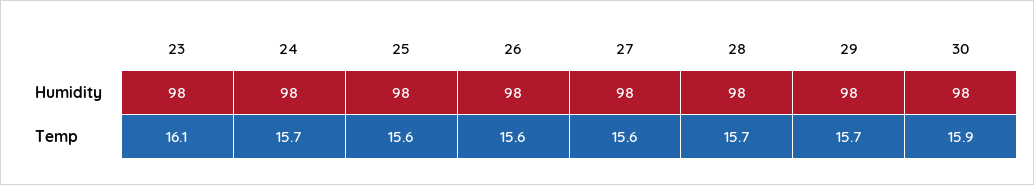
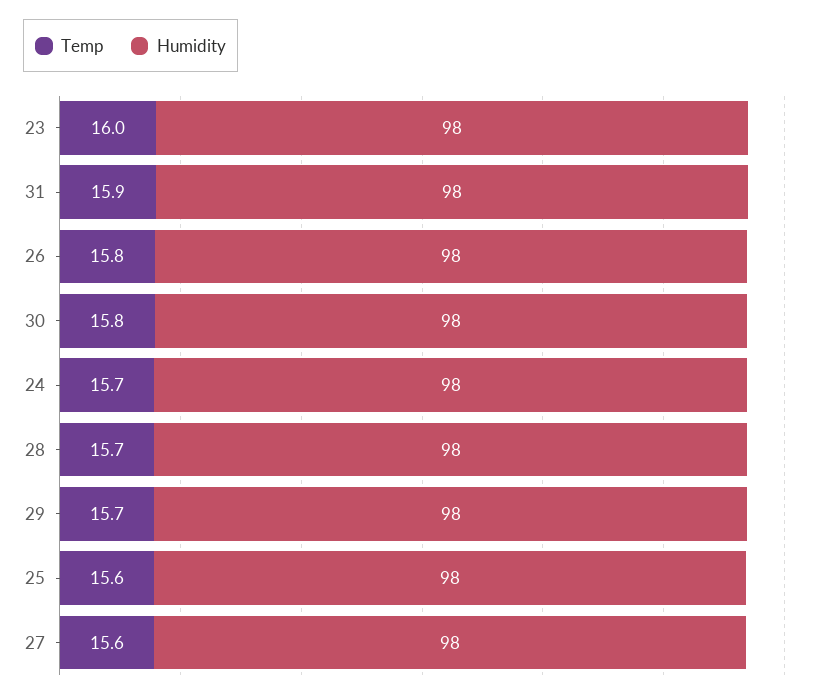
  {
    "Humidity": {
      "23": 98,
      "24": 98,
      "25": 98,
      "26": 98,
      "27": 98,
      "28": 98,
      "29": 98,
-     "30": 98
+     "30": 98,
+     "31": 98
    },
    "Temp": {
-     "23": 16.1,
+     "23": 16,
      "24": 15.7,
      "25": 15.6,
-     "26": 15.6,
+     "26": 15.8,
      "27": 15.6,
      "28": 15.7,
      "29": 15.7,
-     "30": 15.9
+     "30": 15.8,
+     "31": 15.9
    }
  }

